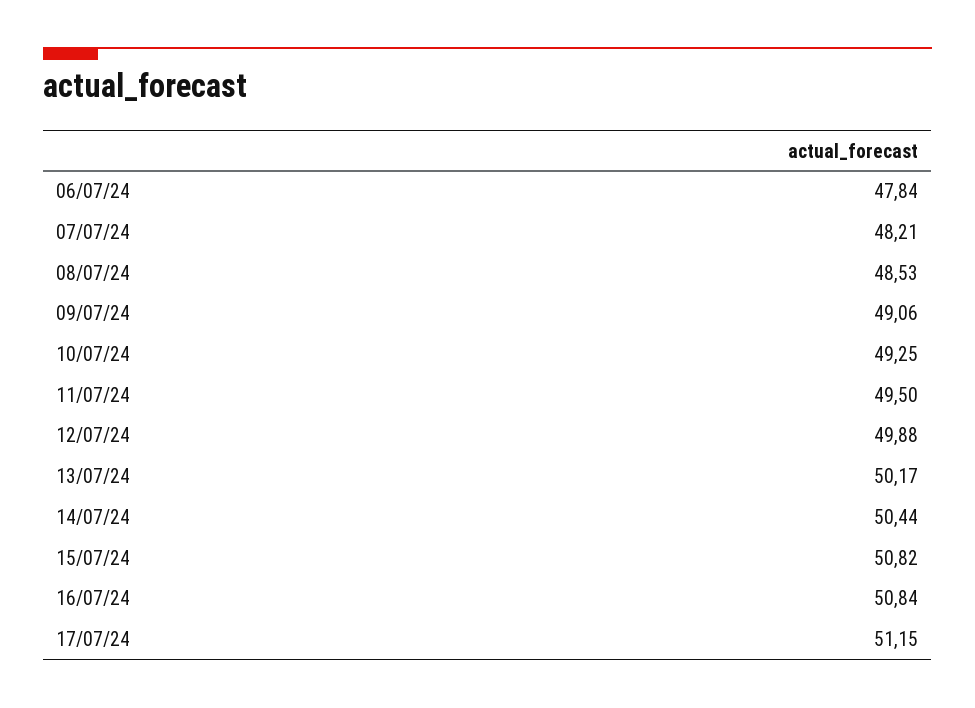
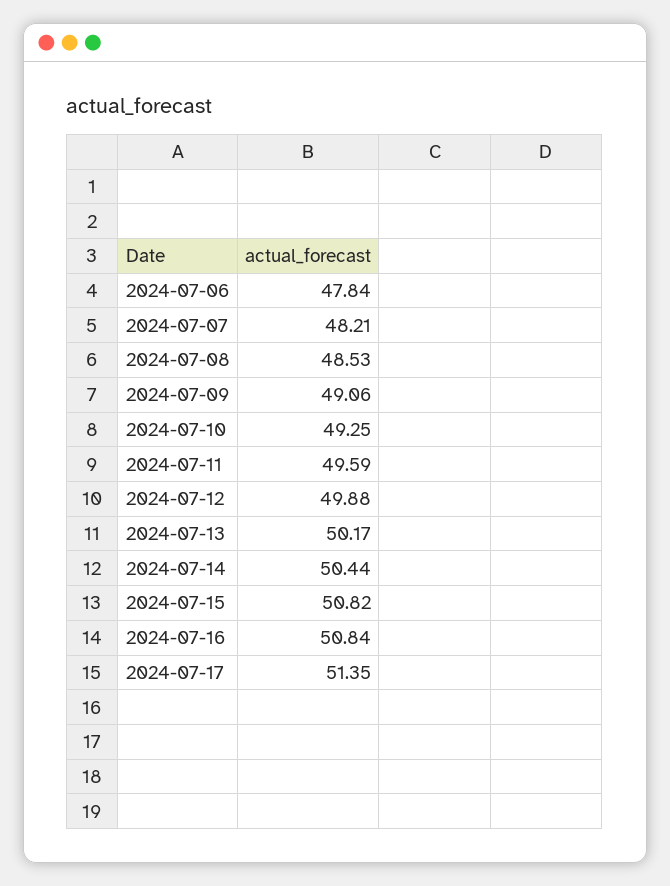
  {
    "06/07/24": 47.84,
    "07/07/24": 48.21,
    "08/07/24": 48.53,
    "09/07/24": 49.06,
    "10/07/24": 49.25,
-   "11/07/24": 49.5,
+   "11/07/24": 49.59,
    "12/07/24": 49.88,
    "13/07/24": 50.17,
    "14/07/24": 50.44,
    "15/07/24": 50.82,
    "16/07/24": 50.84,
-   "17/07/24": 51.15
+   "17/07/24": 51.35
  }

